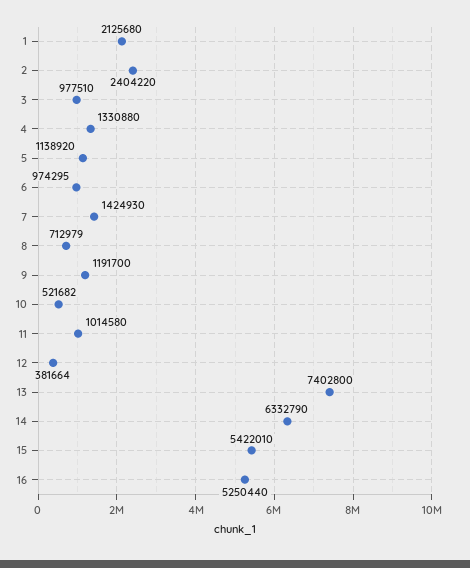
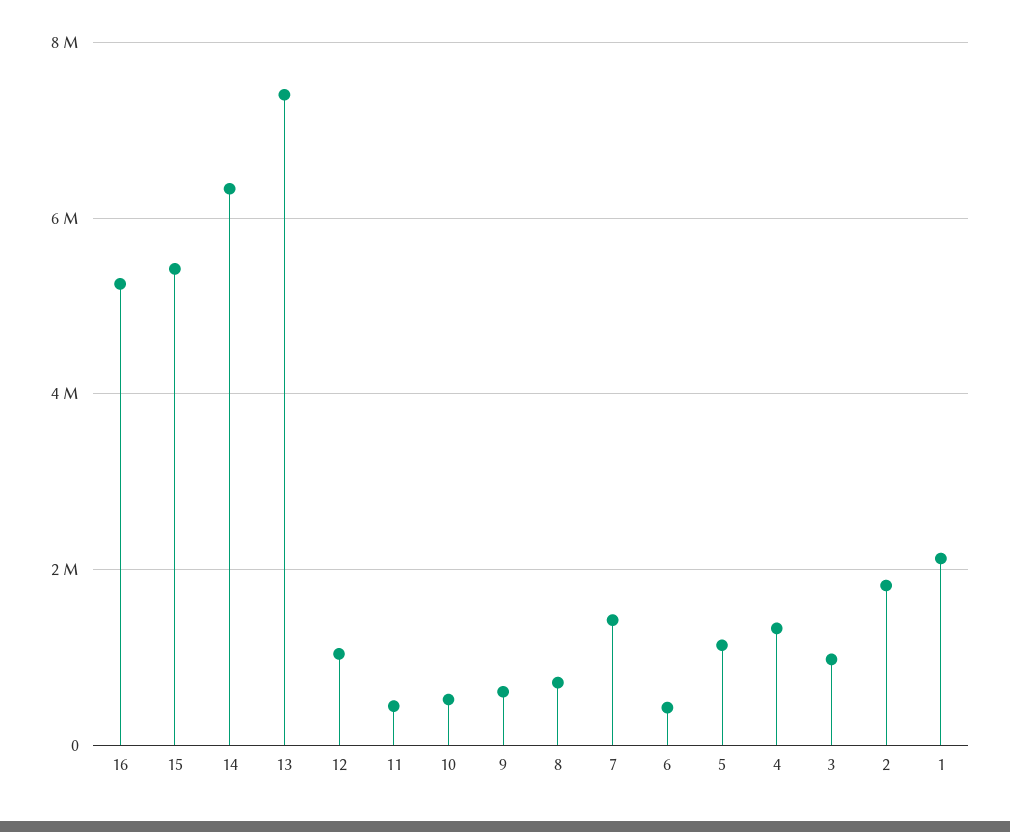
  {
    "1": 2125680,
-   "2": 2404220,
+   "2": 1800000,
    "3": 977510,
    "4": 1330880,
    "5": 1138920,
-   "6": 974295,
+   "6": 400000,
    "7": 1424930,
    "8": 712979,
-   "9": 1191700,
+   "9": 600000,
    "10": 521682,
-   "11": 1014580,
+   "11": 400000,
-   "12": 381664,
+   "12": 1000000,
    "13": 7402800,
    "14": 6332790,
    "15": 5422010,
    "16": 5250440
  }

